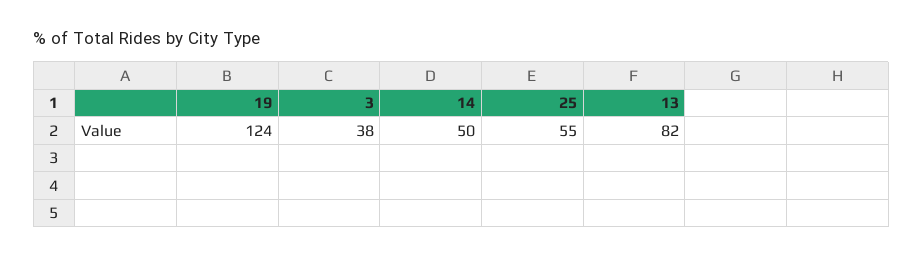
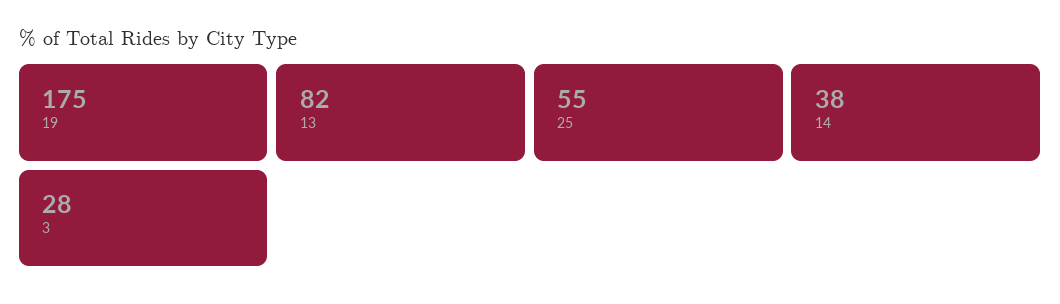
  {
-   "19": 124,
+   "19": 175,
-   "3": 38,
+   "3": 28,
-   "14": 50,
+   "14": 38,
    "25": 55,
    "13": 82
  }

